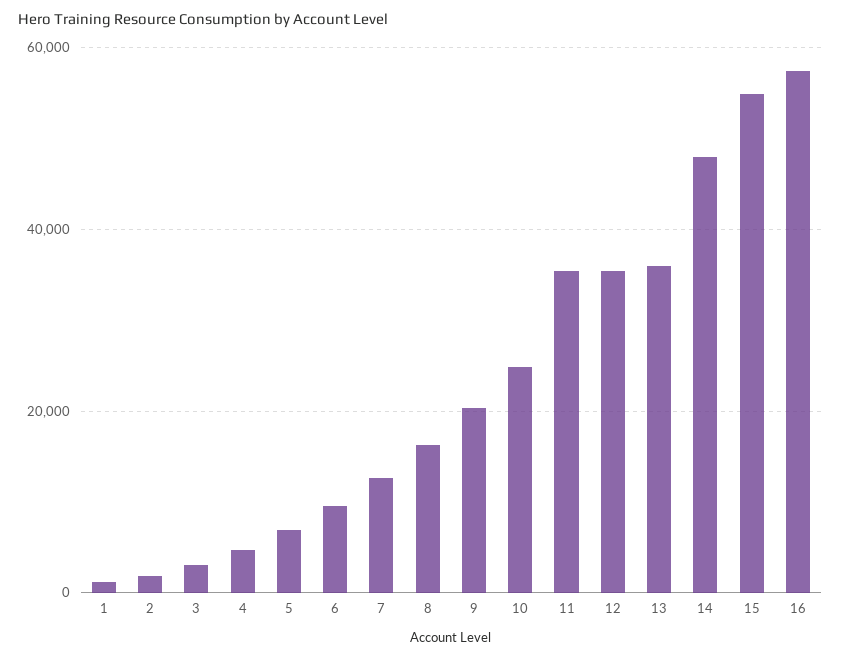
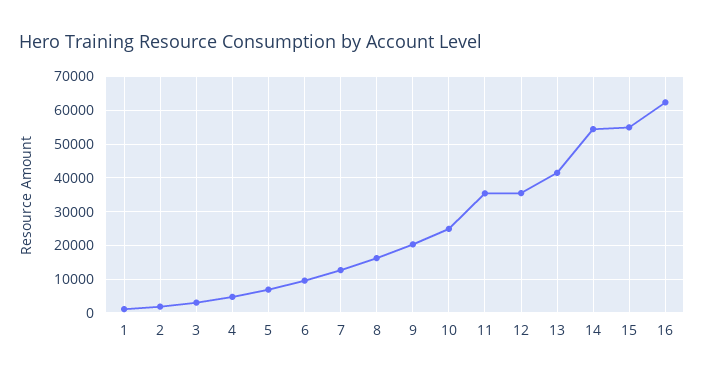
  {
    "1": 2000,
    "2": 2000,
    "3": 4000,
    "4": 4000,
    "5": 6000,
    "6": 10000,
    "7": 12000,
    "8": 16000,
    "9": 20000,
    "10": 24000,
    "11": 36000,
    "12": 36000,
-   "13": 36000,
+   "13": 42000,
-   "14": 48000,
+   "14": 54000,
    "15": 54000,
-   "16": 58000
+   "16": 62000
  }

